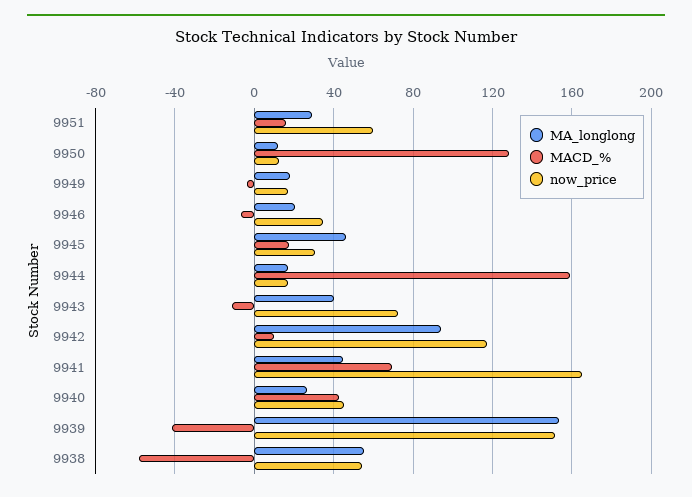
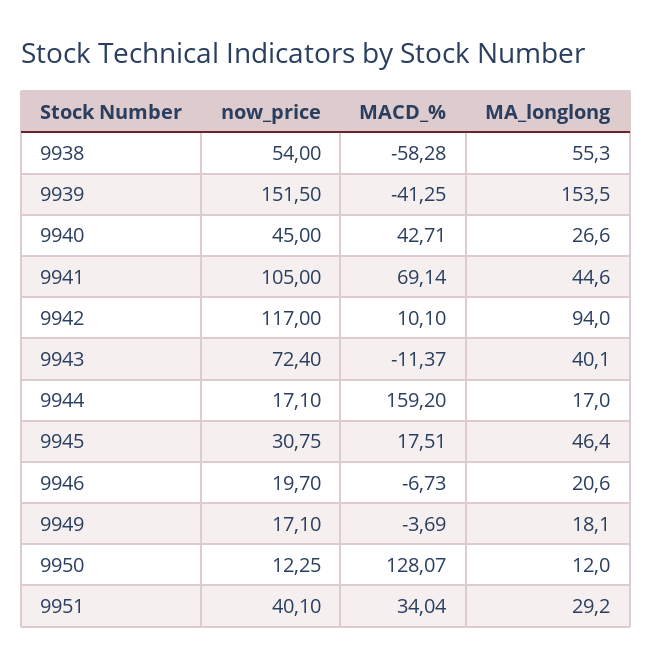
  {
    "MA_longlong": {
      "9951": 29.2,
      "9950": 12,
      "9949": 18.1,
      "9946": 20.6,
      "9945": 46.4,
      "9944": 17,
      "9943": 40.1,
      "9942": 94,
      "9941": 44.6,
      "9940": 26.6,
      "9939": 153.5,
      "9938": 55.3
    },
    "MACD_%": {
-     "9951": 15,
+     "9951": 34.04,
      "9950": 128.07,
      "9949": -3.69,
      "9946": -6.73,
      "9945": 17.51,
      "9944": 159.2,
      "9943": -11.37,
      "9942": 10.1,
      "9941": 69.14,
      "9940": 42.71,
      "9939": -41.25,
      "9938": -58.28
    },
    "now_price": {
-     "9951": 60,
+     "9951": 40.1,
      "9950": 12.25,
      "9949": 17.1,
-     "9946": 35,
+     "9946": 19.7,
      "9945": 30.75,
      "9944": 17.1,
      "9943": 72.4,
      "9942": 117,
-     "9941": 165,
+     "9941": 105,
      "9940": 45,
      "9939": 151.5,
      "9938": 54
    }
  }

